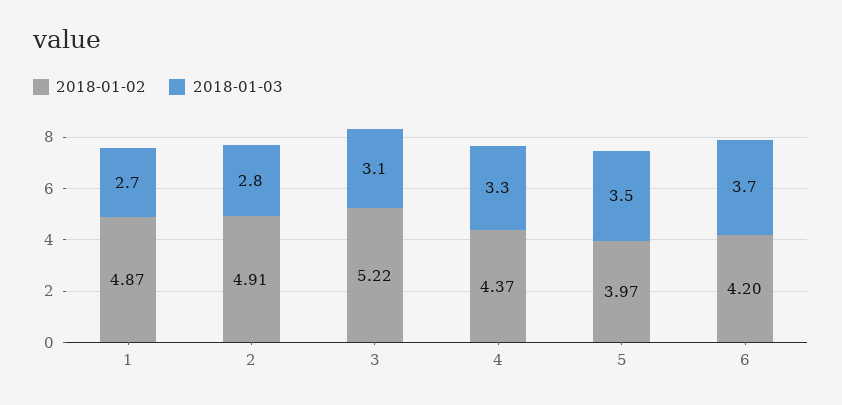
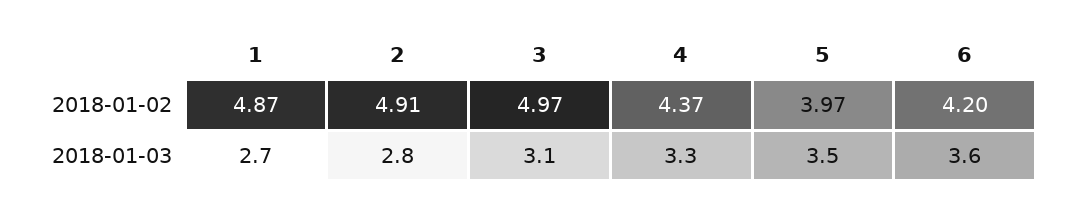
  {
    "2018-01-02": {
      "1": 4.87,
      "2": 4.91,
-     "3": 5.22,
+     "3": 4.97,
      "4": 4.37,
      "5": 3.97,
      "6": 4.2
    },
    "2018-01-03": {
      "1": 2.7,
      "2": 2.8,
      "3": 3.1,
      "4": 3.3,
      "5": 3.5,
-     "6": 3.7
+     "6": 3.6
    }
  }

